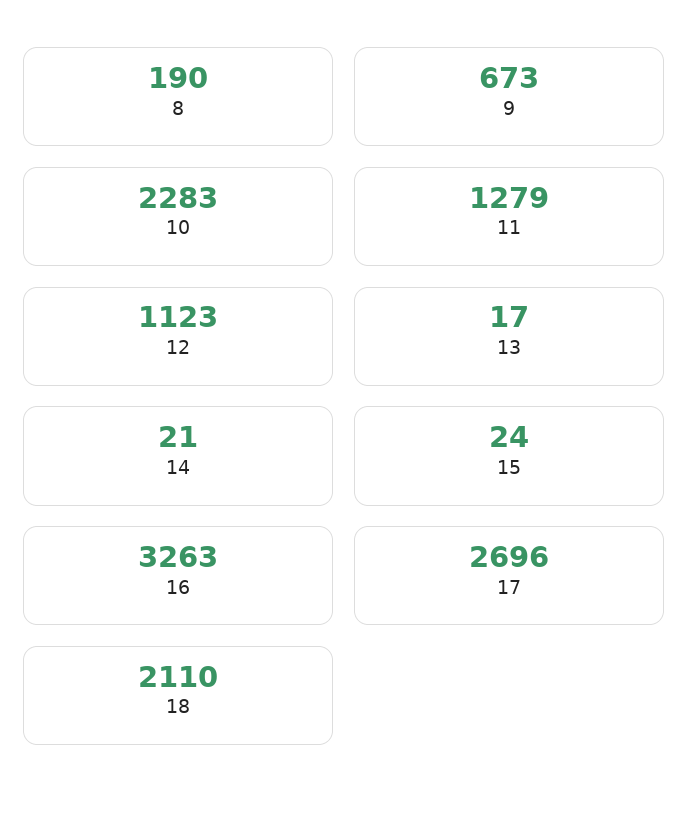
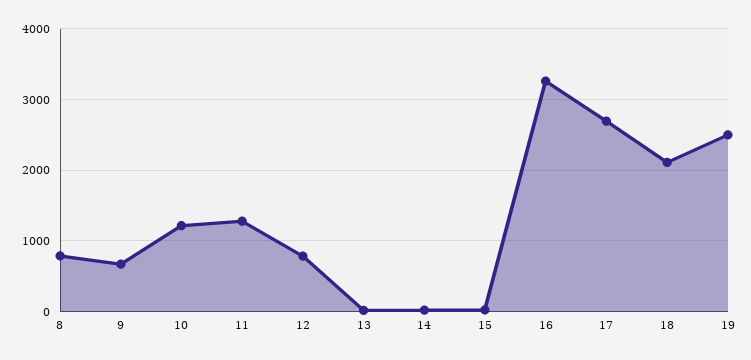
  {
-   "8": 190,
+   "8": 800,
    "9": 673,
-   "10": 2283,
+   "10": 1200,
    "11": 1279,
-   "12": 1123,
+   "12": 800,
    "13": 17,
    "14": 21,
    "15": 24,
    "16": 3263,
    "17": 2696,
-   "18": 2110
+   "18": 2110,
+   "19": 2500
  }

